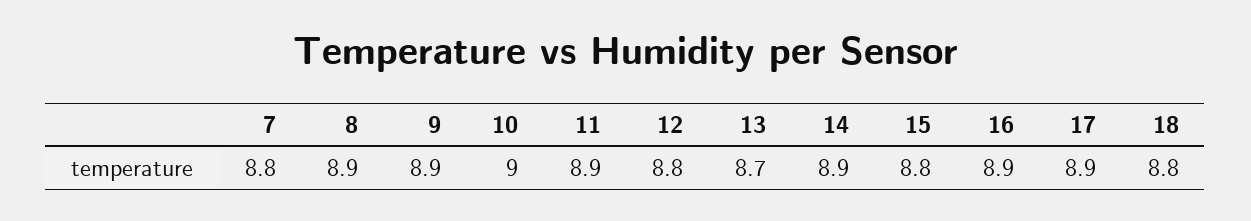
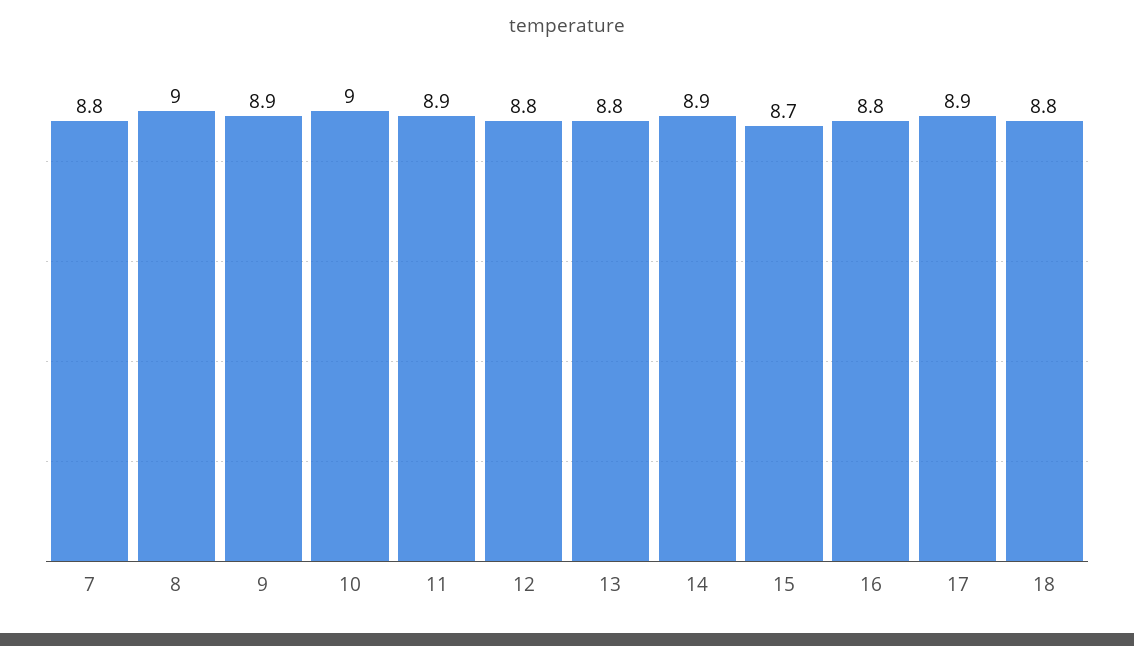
  {
    "7": 8.8,
-   "8": 8.9,
+   "8": 9,
    "9": 8.9,
    "10": 9,
    "11": 8.9,
    "12": 8.8,
-   "13": 8.7,
+   "13": 8.8,
    "14": 8.9,
-   "15": 8.8,
+   "15": 8.7,
-   "16": 8.9,
+   "16": 8.8,
    "17": 8.9,
    "18": 8.8
  }

